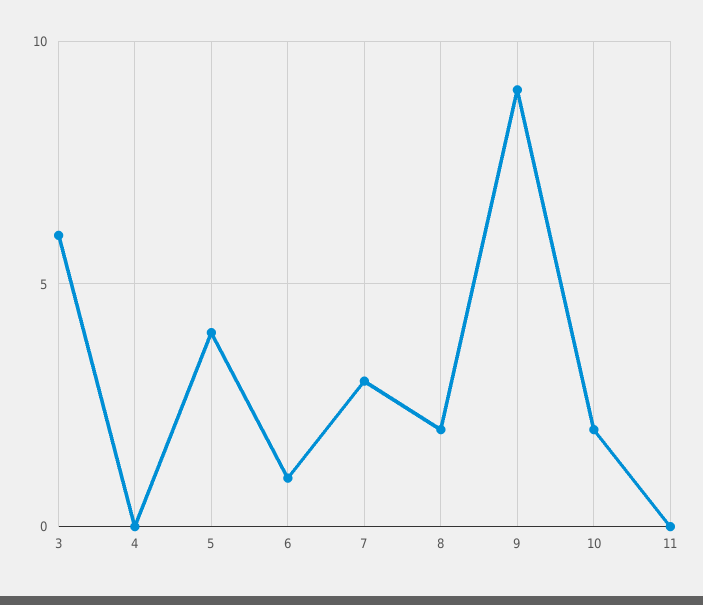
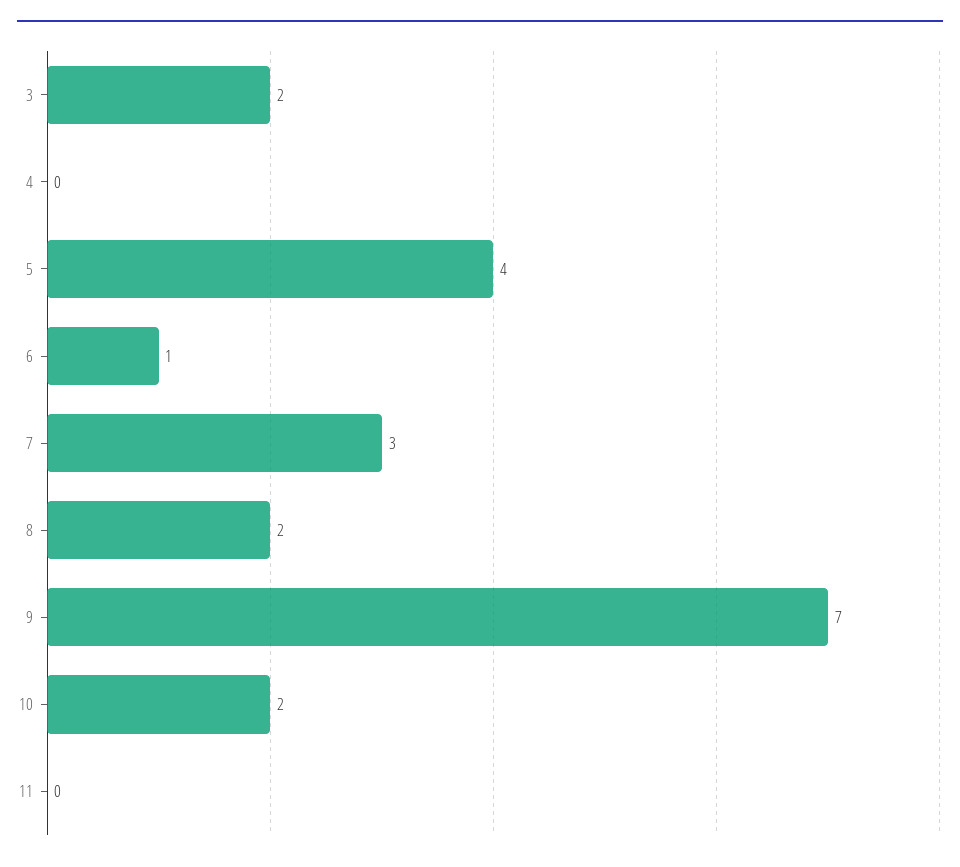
  {
-   "3": 6,
+   "3": 2,
    "4": 0,
    "5": 4,
    "6": 1,
    "7": 3,
    "8": 2,
-   "9": 9,
+   "9": 7,
    "10": 2,
    "11": 0
  }

